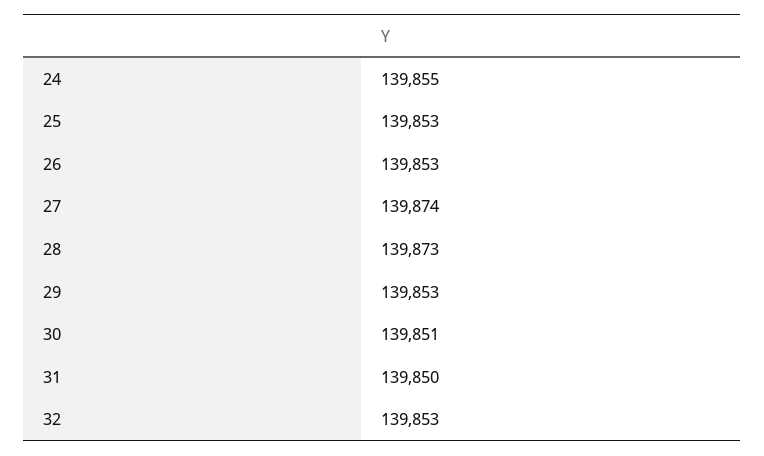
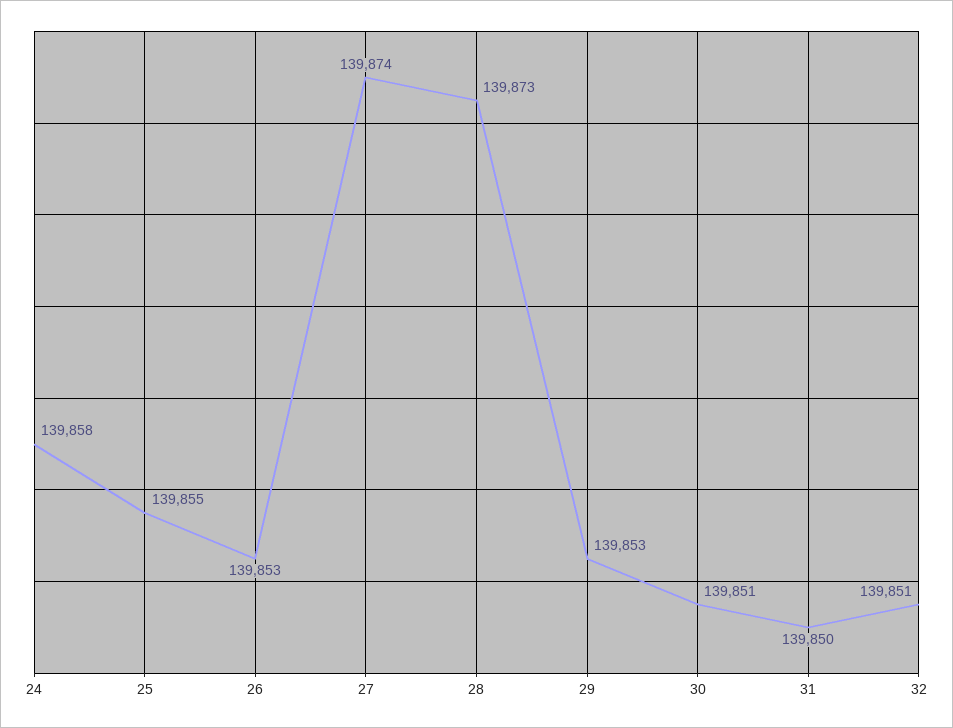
  {
-   "24": 139855,
+   "24": 139858,
-   "25": 139853,
+   "25": 139855,
    "26": 139853,
    "27": 139874,
    "28": 139873,
    "29": 139853,
    "30": 139851,
    "31": 139850,
-   "32": 139853
+   "32": 139851
  }

